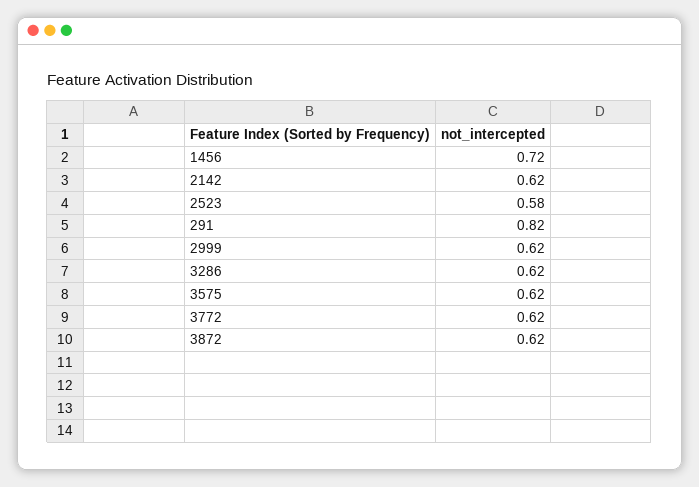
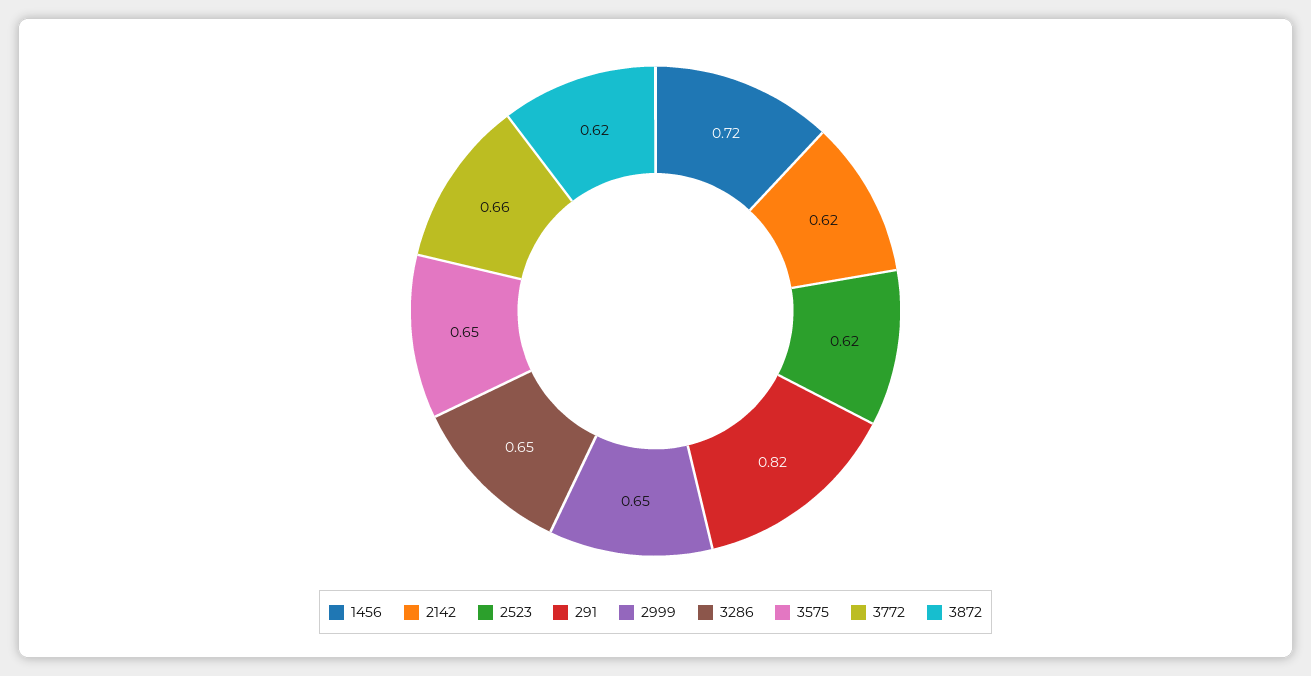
  {
    "1456": 0.72,
    "2142": 0.62,
-   "2523": 0.58,
+   "2523": 0.62,
    "291": 0.82,
-   "2999": 0.62,
+   "2999": 0.65,
-   "3286": 0.62,
+   "3286": 0.65,
-   "3575": 0.62,
+   "3575": 0.65,
-   "3772": 0.62,
+   "3772": 0.66,
    "3872": 0.62
  }

